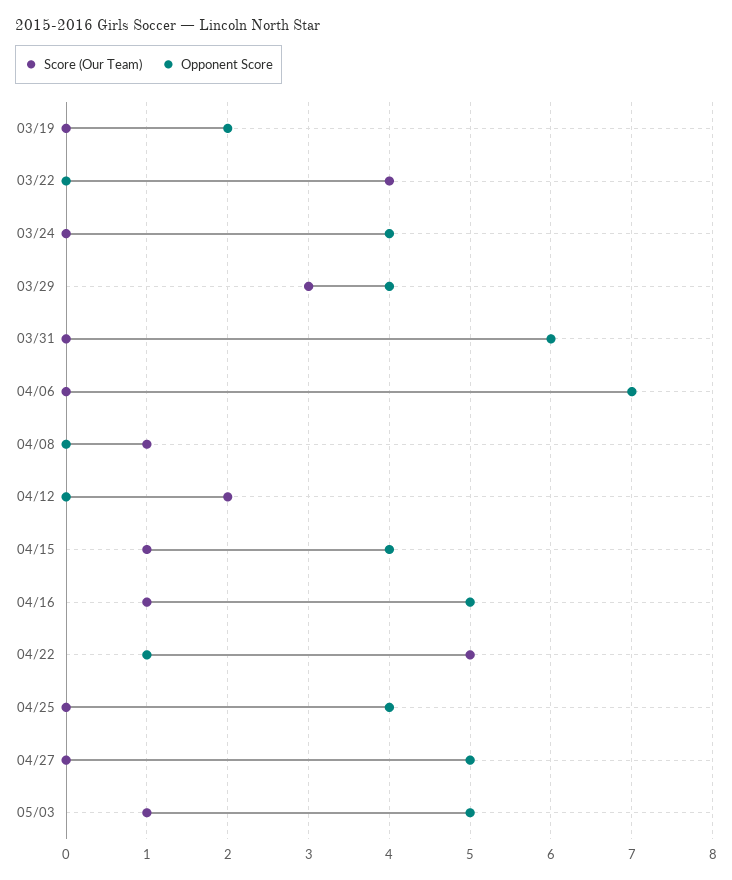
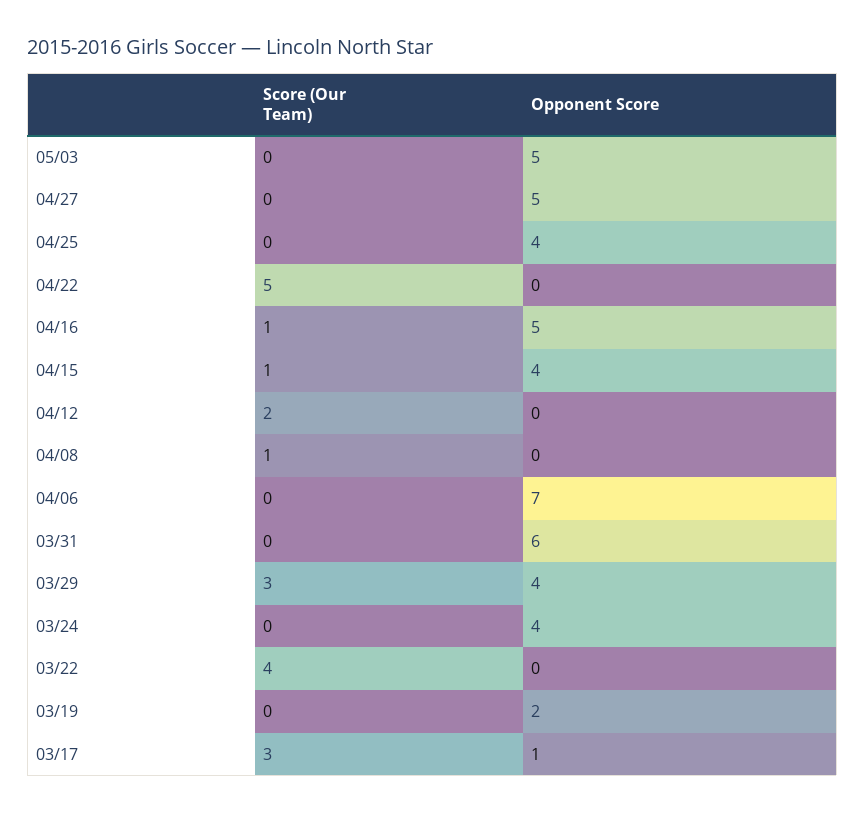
  {
    "Score (Our Team)": {
      "03/19": 0,
      "03/22": 4,
      "03/24": 0,
      "03/29": 3,
      "03/31": 0,
      "04/06": 0,
      "04/08": 1,
      "04/12": 2,
      "04/15": 1,
      "04/16": 1,
      "04/22": 5,
      "04/25": 0,
      "04/27": 0,
-     "05/03": 1
+     "05/03": 0,
+     "03/17": 3
    },
    "Opponent Score": {
      "03/19": 2,
      "03/22": 0,
      "03/24": 4,
      "03/29": 4,
      "03/31": 6,
      "04/06": 7,
      "04/08": 0,
      "04/12": 0,
      "04/15": 4,
      "04/16": 5,
-     "04/22": 1,
+     "04/22": 0,
      "04/25": 4,
      "04/27": 5,
-     "05/03": 5
+     "05/03": 5,
+     "03/17": 1
    }
  }

